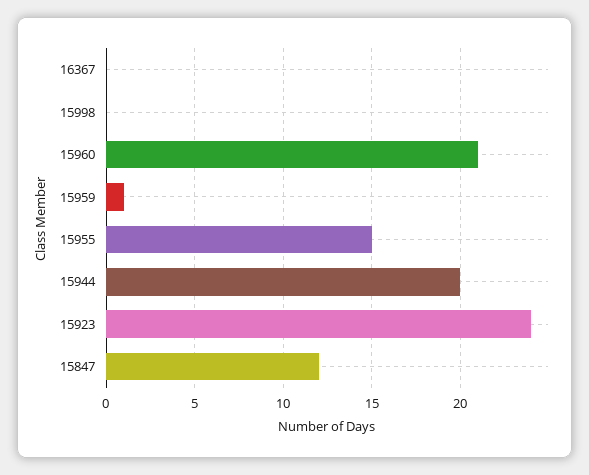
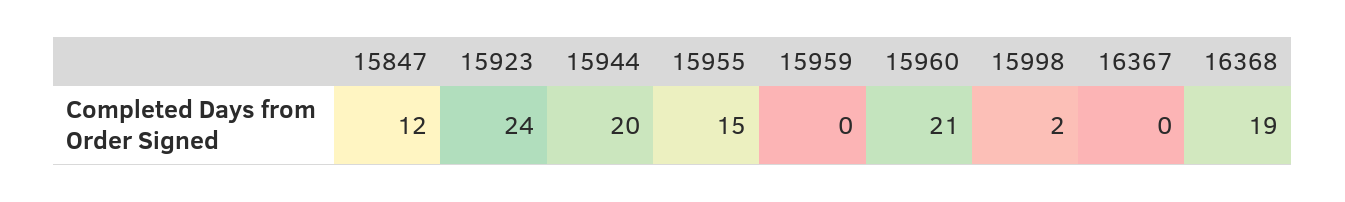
  {
    "16367": 0,
-   "15998": 0,
+   "15998": 2,
    "15960": 21,
-   "15959": 1,
+   "15959": 0,
    "15955": 15,
    "15944": 20,
    "15923": 24,
-   "15847": 12
+   "15847": 12,
+   "16368": 19
  }

